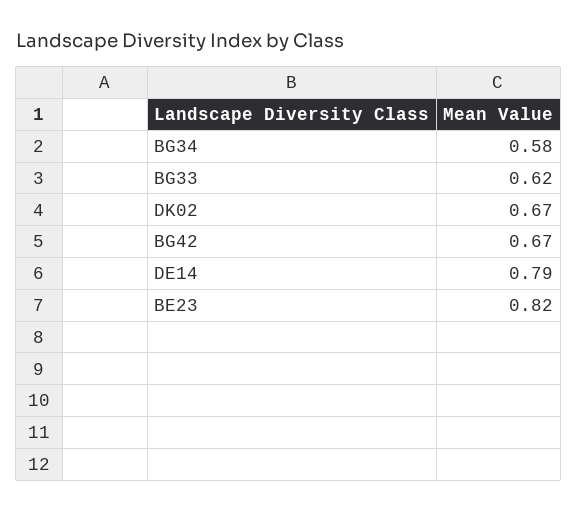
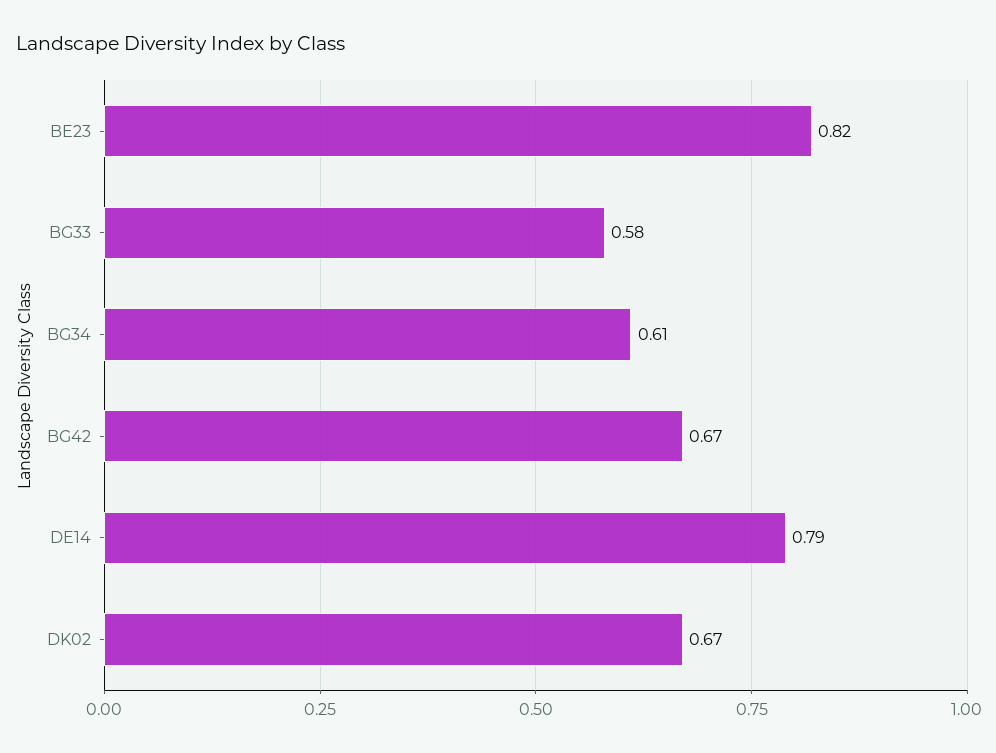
  {
-   "BG34": 0.58,
+   "BG34": 0.61,
-   "BG33": 0.62,
+   "BG33": 0.58,
    "DK02": 0.67,
    "BG42": 0.67,
    "DE14": 0.79,
    "BE23": 0.82
  }

